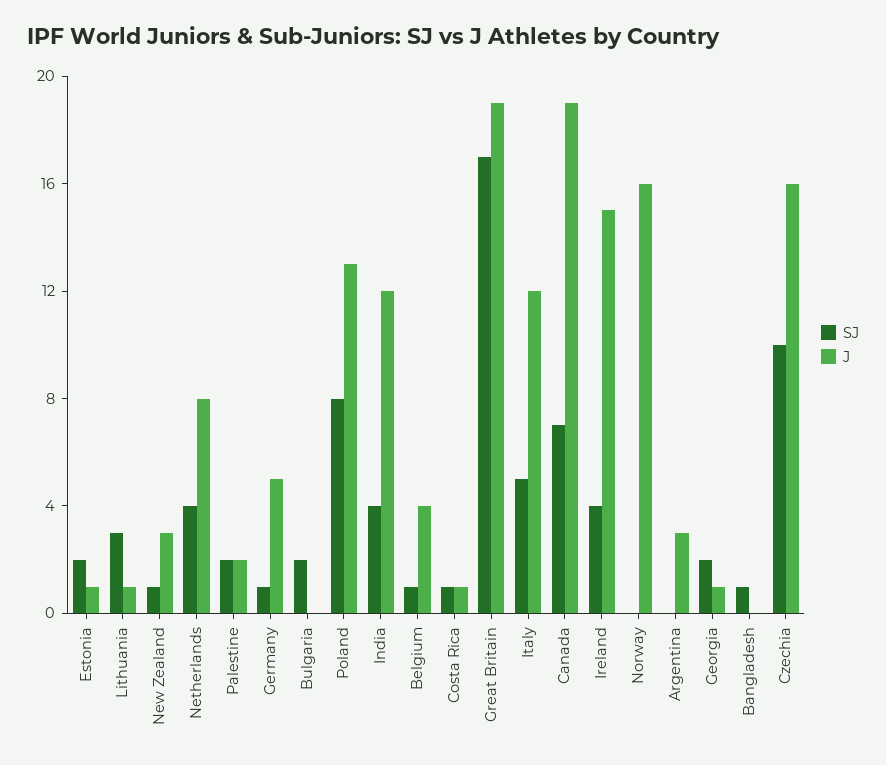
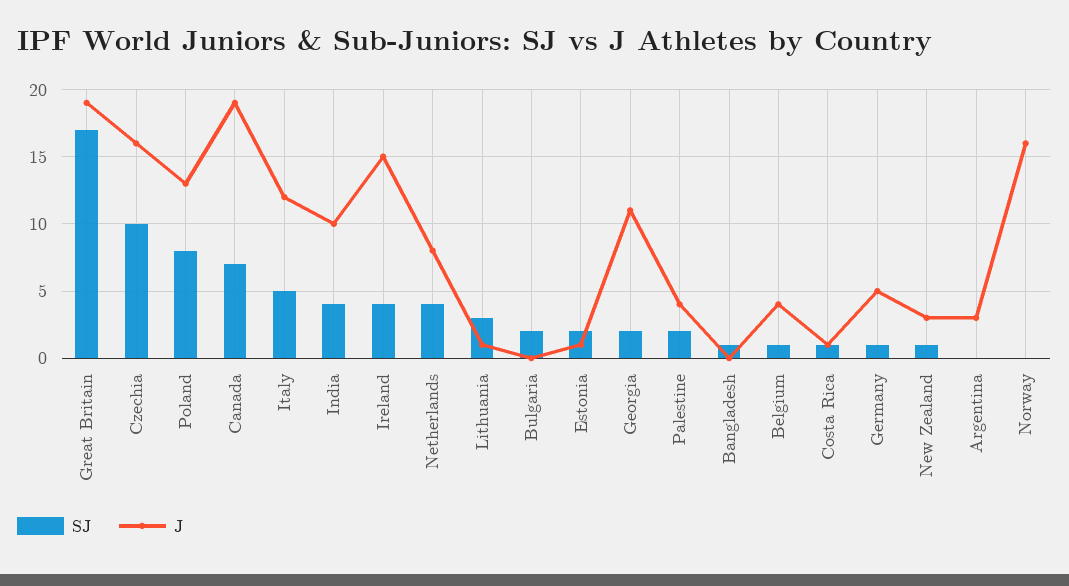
  {
    "SJ": {
      "Estonia": 2,
      "Lithuania": 3,
      "New Zealand": 1,
      "Netherlands": 4,
      "Palestine": 2,
      "Germany": 1,
      "Bulgaria": 2,
      "Poland": 8,
      "India": 4,
      "Belgium": 1,
      "Costa Rica": 1,
      "Great Britain": 17,
      "Italy": 5,
      "Canada": 7,
      "Ireland": 4,
      "Norway": 0,
      "Argentina": 0,
      "Georgia": 2,
      "Bangladesh": 1,
      "Czechia": 10
    },
    "J": {
      "Estonia": 1,
      "Lithuania": 1,
      "New Zealand": 3,
      "Netherlands": 8,
-     "Palestine": 2,
+     "Palestine": 4,
      "Germany": 5,
      "Bulgaria": 0,
      "Poland": 13,
-     "India": 12,
+     "India": 10,
      "Belgium": 4,
      "Costa Rica": 1,
      "Great Britain": 19,
      "Italy": 12,
      "Canada": 19,
      "Ireland": 15,
      "Norway": 16,
      "Argentina": 3,
-     "Georgia": 1,
+     "Georgia": 11,
      "Bangladesh": 0,
      "Czechia": 16
    }
  }

